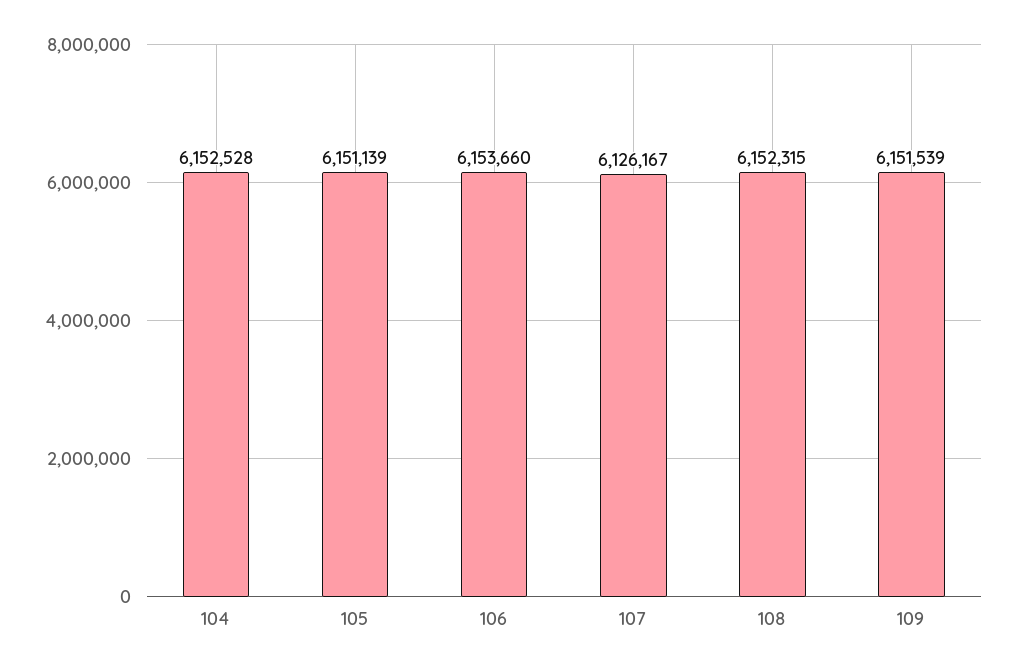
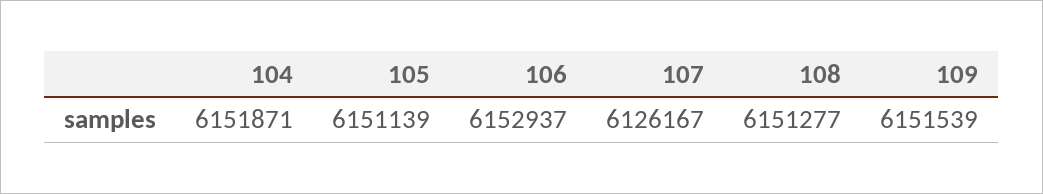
  {
-   "104": 6152528,
+   "104": 6151871,
    "105": 6151139,
-   "106": 6153660,
+   "106": 6152937,
    "107": 6126167,
-   "108": 6152315,
+   "108": 6151277,
    "109": 6151539
  }

